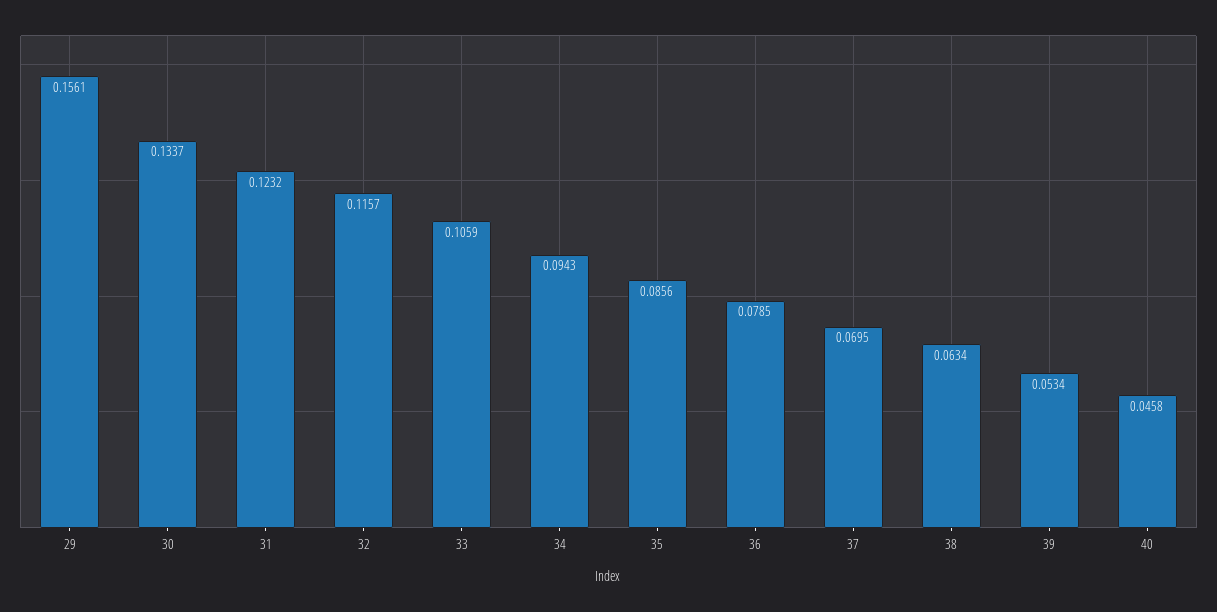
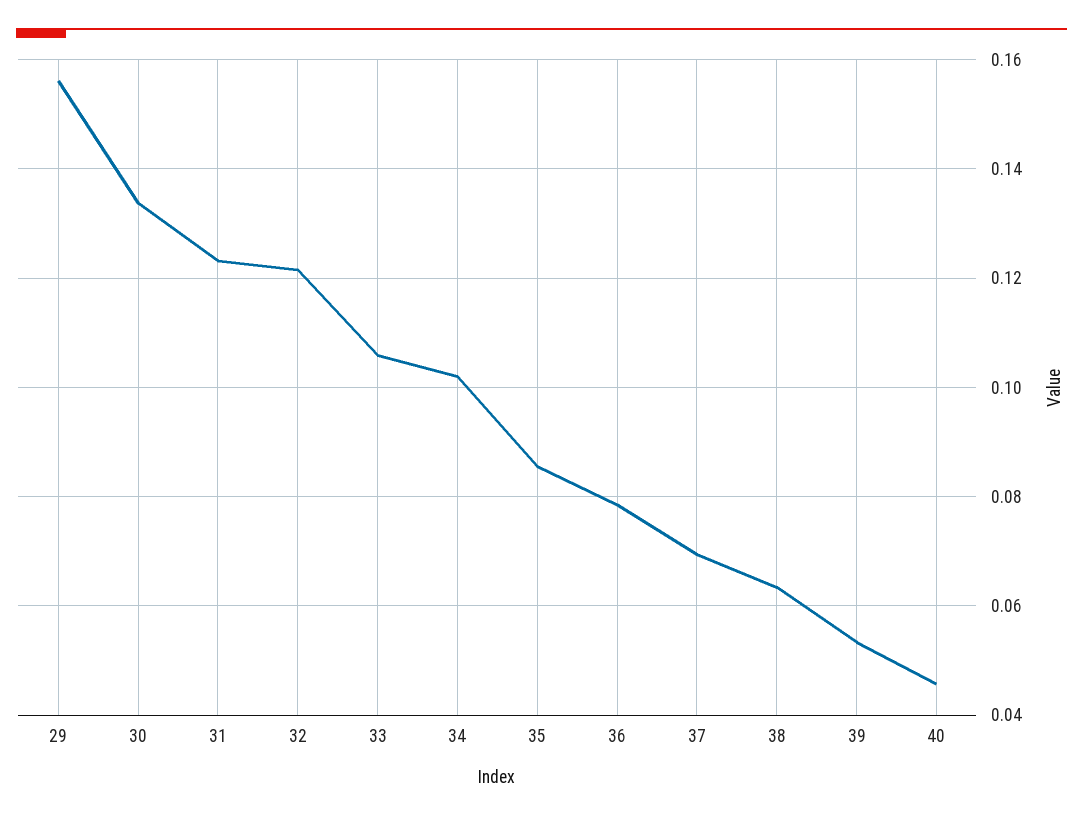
  {
    "29": 0.1561,
    "30": 0.1337,
    "31": 0.1232,
-   "32": 0.1157,
+   "32": 0.122,
    "33": 0.1059,
-   "34": 0.0943,
+   "34": 0.102,
    "35": 0.0856,
    "36": 0.0785,
    "37": 0.0695,
    "38": 0.0634,
    "39": 0.0534,
    "40": 0.0458
  }

